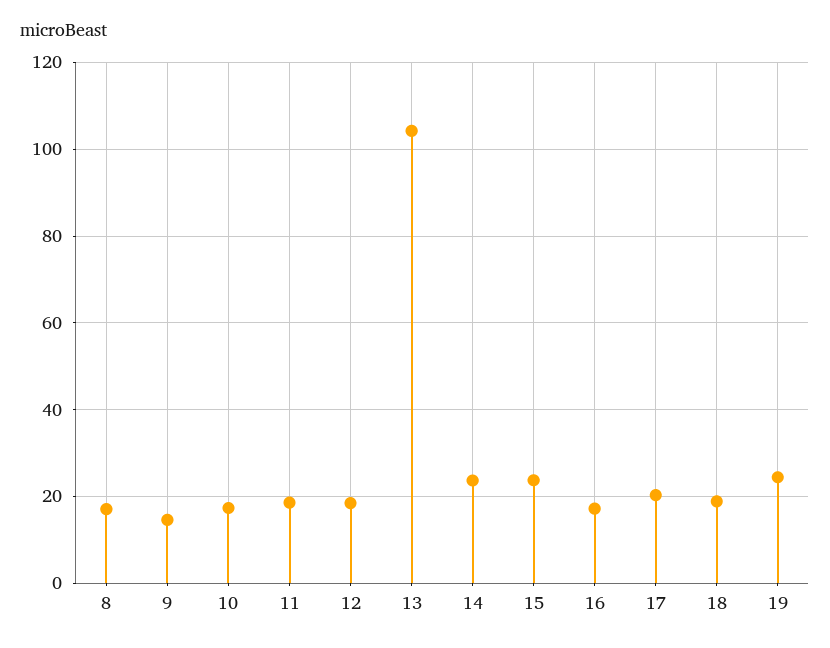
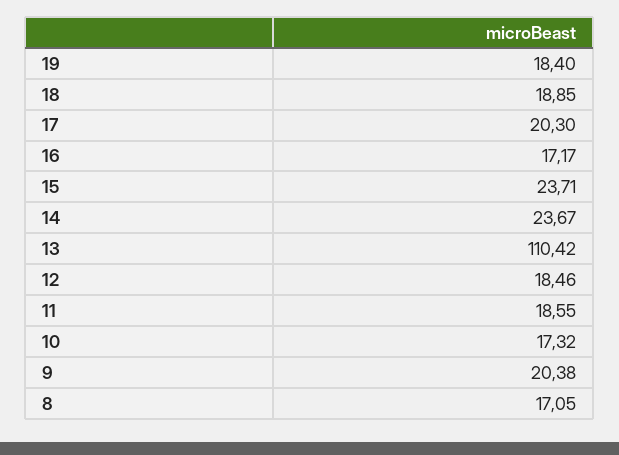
  {
    "8": 17.05,
-   "9": 14,
+   "9": 20.38,
    "10": 17.32,
    "11": 18.55,
    "12": 18.46,
-   "13": 104,
+   "13": 110.42,
    "14": 23.67,
    "15": 23.71,
    "16": 17.17,
    "17": 20.3,
    "18": 18.85,
-   "19": 24
+   "19": 18.4
  }

